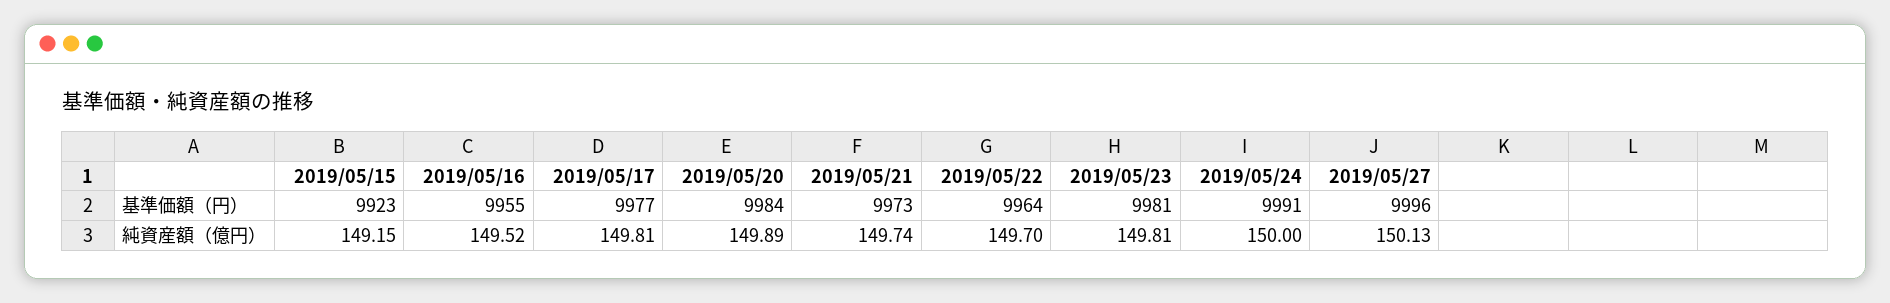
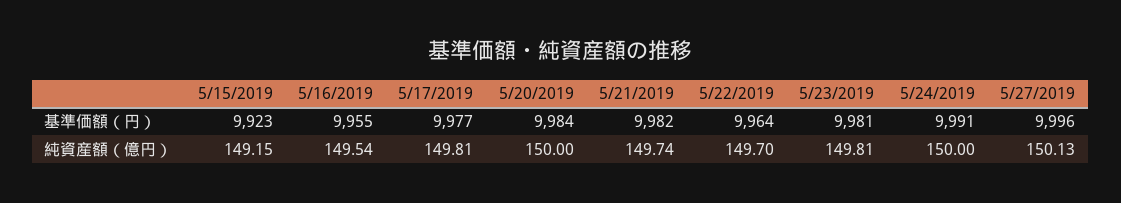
  {
    "2019/05/15": {
      "基準価額（円）": 9923,
      "純資産額（億円）": 149.15
    },
    "2019/05/16": {
      "基準価額（円）": 9955,
-     "純資産額（億円）": 149.52
+     "純資産額（億円）": 149.54
    },
    "2019/05/17": {
      "基準価額（円）": 9977,
      "純資産額（億円）": 149.81
    },
    "2019/05/20": {
      "基準価額（円）": 9984,
-     "純資産額（億円）": 149.89
+     "純資産額（億円）": 150
    },
    "2019/05/21": {
-     "基準価額（円）": 9973,
+     "基準価額（円）": 9982,
      "純資産額（億円）": 149.74
    },
    "2019/05/22": {
      "基準価額（円）": 9964,
      "純資産額（億円）": 149.7
    },
    "2019/05/23": {
      "基準価額（円）": 9981,
      "純資産額（億円）": 149.81
    },
    "2019/05/24": {
      "基準価額（円）": 9991,
      "純資産額（億円）": 150
    },
    "2019/05/27": {
      "基準価額（円）": 9996,
      "純資産額（億円）": 150.13
    }
  }

